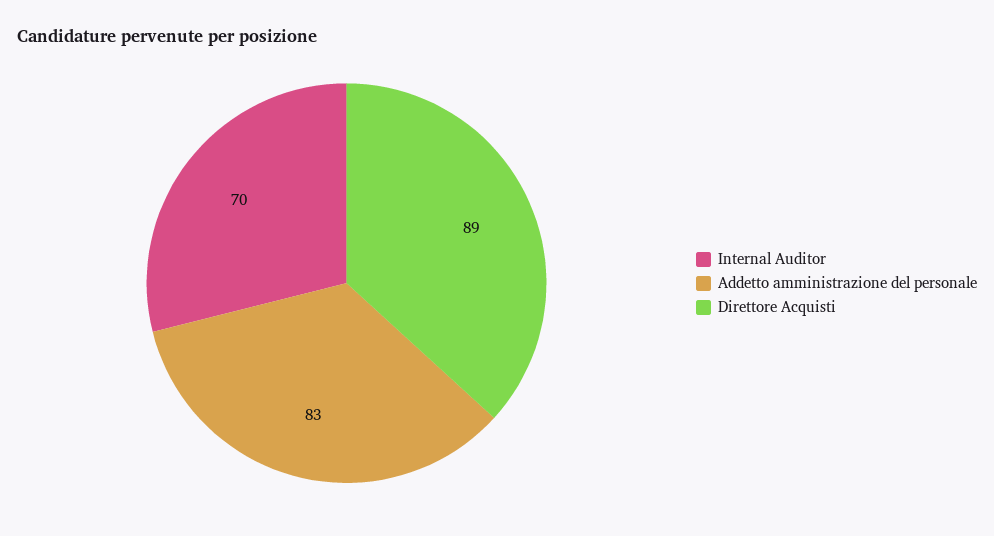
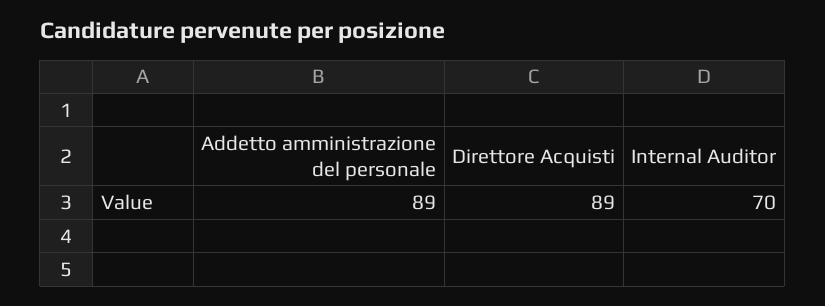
  {
    "Internal Auditor": 70,
-   "Addetto amministrazione del personale": 83,
+   "Addetto amministrazione del personale": 89,
    "Direttore Acquisti": 89
  }

